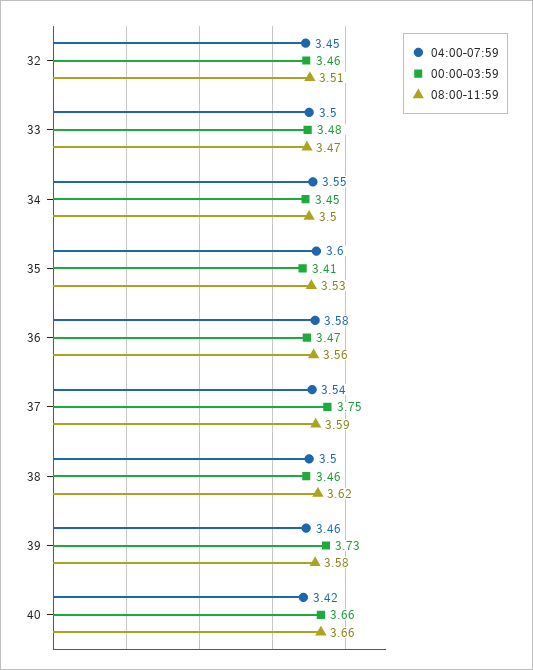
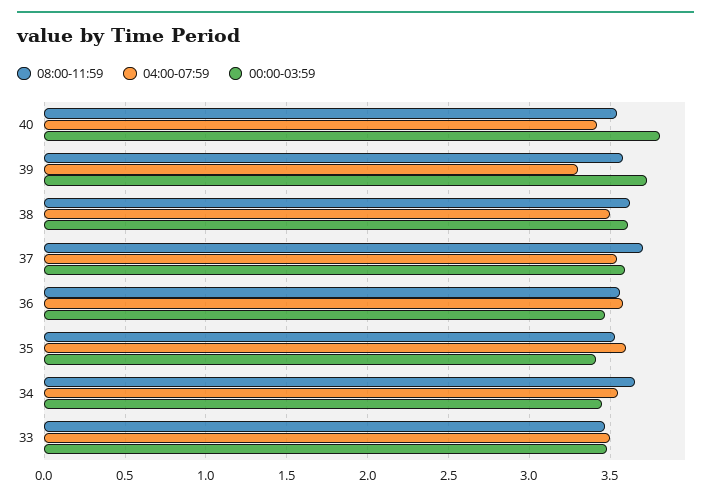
  {
    "04:00-07:59": {
-     "32": 3.45,
      "33": 3.5,
      "34": 3.55,
      "35": 3.6,
      "36": 3.58,
      "37": 3.54,
      "38": 3.5,
-     "39": 3.46,
+     "39": 3.3,
      "40": 3.42
    },
    "00:00-03:59": {
-     "32": 3.46,
      "33": 3.48,
      "34": 3.45,
      "35": 3.41,
      "36": 3.47,
-     "37": 3.75,
+     "37": 3.6,
-     "38": 3.46,
+     "38": 3.6,
      "39": 3.73,
-     "40": 3.66
+     "40": 3.8
    },
    "08:00-11:59": {
-     "32": 3.51,
      "33": 3.47,
-     "34": 3.5,
+     "34": 3.65,
      "35": 3.53,
      "36": 3.56,
-     "37": 3.59,
+     "37": 3.7,
      "38": 3.62,
      "39": 3.58,
-     "40": 3.66
+     "40": 3.55
    }
  }

